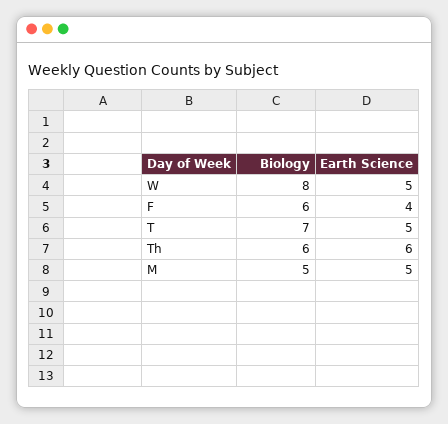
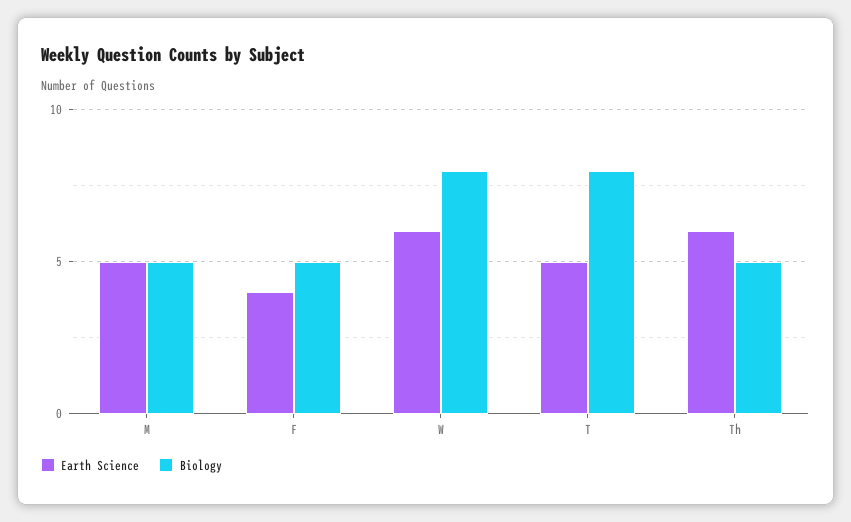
  {
    "Biology": {
      "W": 8,
-     "F": 6,
+     "F": 5,
-     "T": 7,
+     "T": 8,
-     "Th": 6,
+     "Th": 5,
      "M": 5
    },
    "Earth Science": {
-     "W": 5,
+     "W": 6,
      "F": 4,
      "T": 5,
      "Th": 6,
      "M": 5
    }
  }

